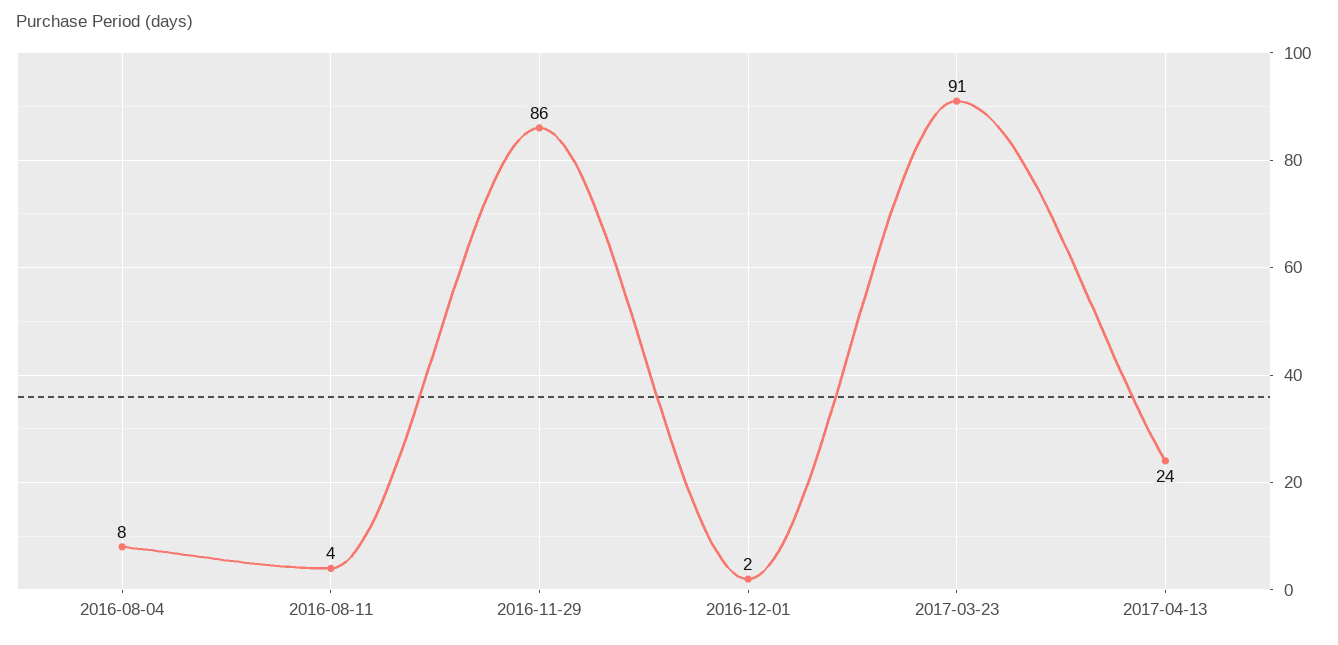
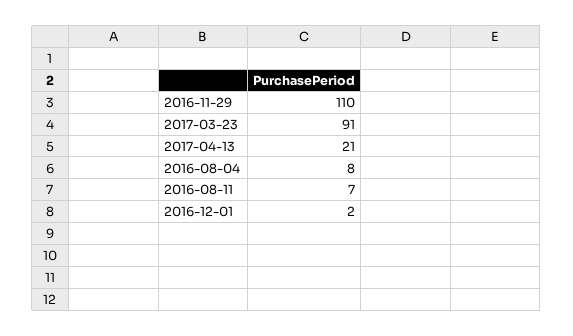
  {
    "2016-08-04": 8,
-   "2016-08-11": 4,
+   "2016-08-11": 7,
-   "2016-11-29": 86,
+   "2016-11-29": 110,
    "2016-12-01": 2,
    "2017-03-23": 91,
-   "2017-04-13": 24
+   "2017-04-13": 21
  }

